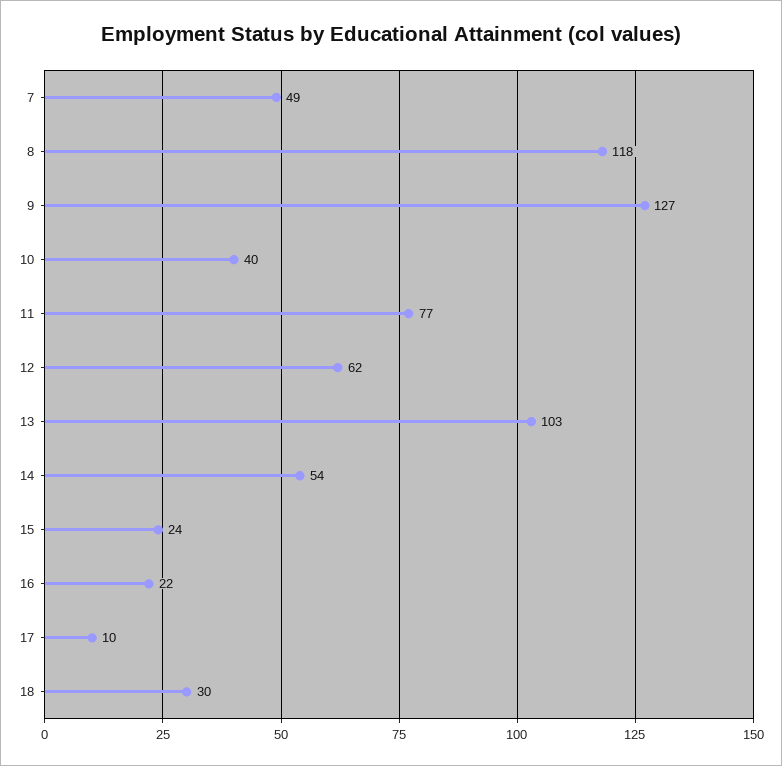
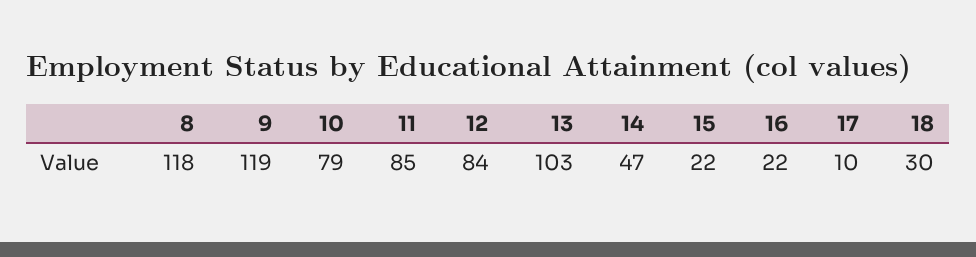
  {
-   "7": 49,
    "8": 118,
-   "9": 127,
+   "9": 119,
-   "10": 40,
+   "10": 79,
-   "11": 77,
+   "11": 85,
-   "12": 62,
+   "12": 84,
    "13": 103,
-   "14": 54,
+   "14": 47,
-   "15": 24,
+   "15": 22,
    "16": 22,
    "17": 10,
    "18": 30
  }

